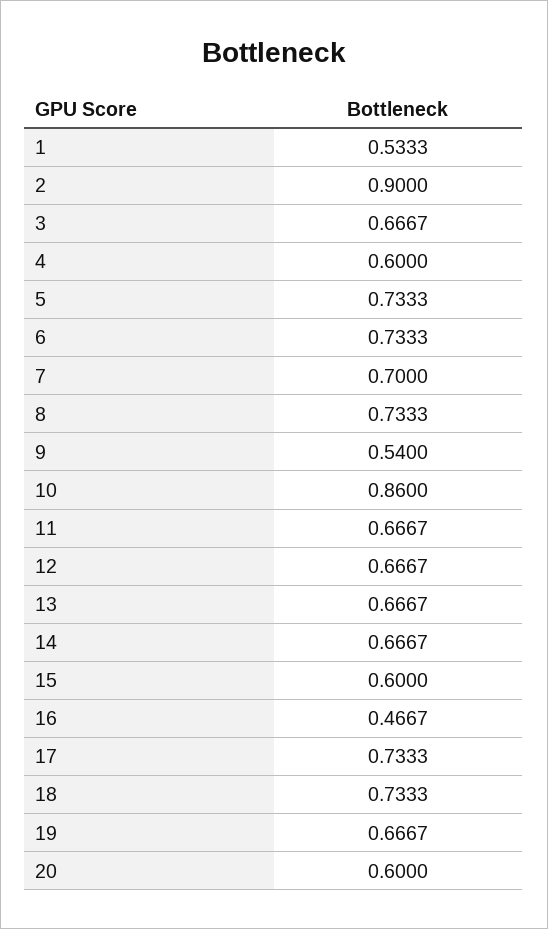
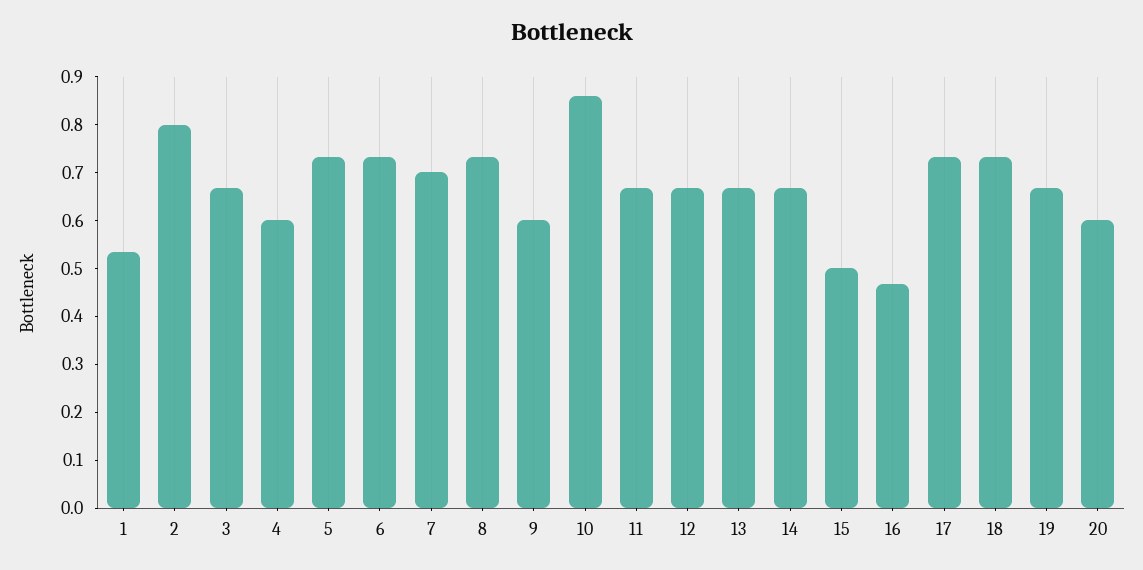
  {
    "1": 0.5333,
-   "2": 0.9,
+   "2": 0.8,
    "3": 0.6667,
    "4": 0.6,
    "5": 0.7333,
    "6": 0.7333,
    "7": 0.7,
    "8": 0.7333,
-   "9": 0.54,
+   "9": 0.6,
    "10": 0.86,
    "11": 0.6667,
    "12": 0.6667,
    "13": 0.6667,
    "14": 0.6667,
-   "15": 0.6,
+   "15": 0.5,
    "16": 0.4667,
    "17": 0.7333,
    "18": 0.7333,
    "19": 0.6667,
    "20": 0.6
  }

